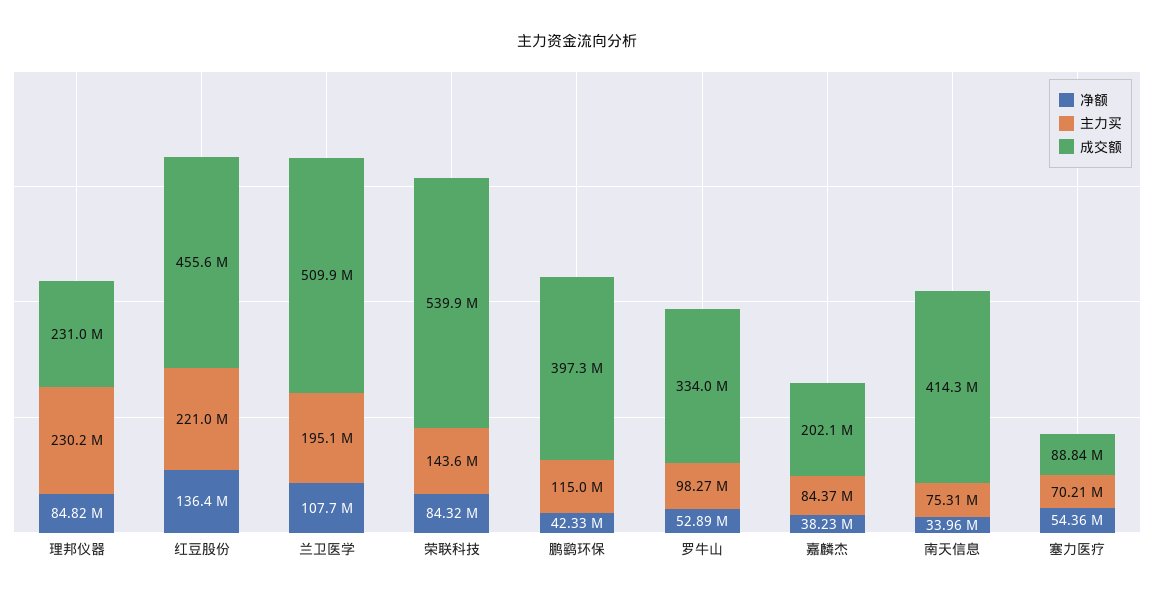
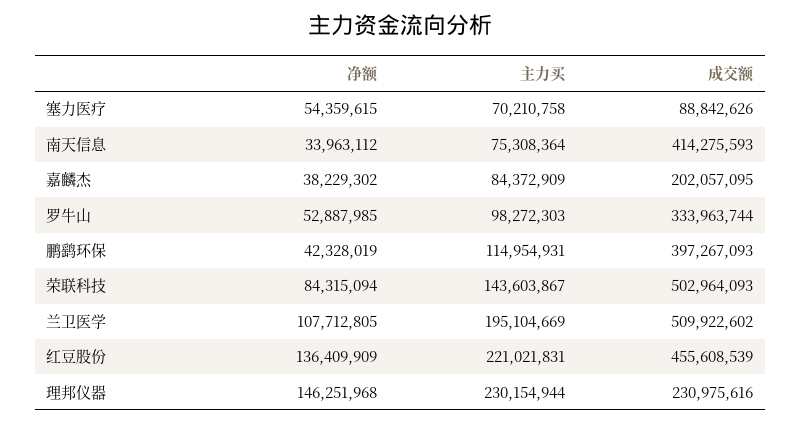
  {
    "净额": {
-     "理邦仪器": 84820000,
+     "理邦仪器": 146251968,
      "红豆股份": 136409909,
      "兰卫医学": 107712805,
      "荣联科技": 84315094,
      "鹏鹞环保": 42328019,
      "罗牛山": 52887985,
      "嘉麟杰": 38229302,
      "南天信息": 33963112,
      "塞力医疗": 54359615
    },
    "主力买": {
      "理邦仪器": 230154944,
      "红豆股份": 221021831,
      "兰卫医学": 195104669,
      "荣联科技": 143603867,
      "鹏鹞环保": 114954931,
      "罗牛山": 98272303,
      "嘉麟杰": 84372909,
      "南天信息": 75308364,
      "塞力医疗": 70210758
    },
    "成交额": {
      "理邦仪器": 230975616,
      "红豆股份": 455608539,
      "兰卫医学": 509922602,
-     "荣联科技": 539900000,
+     "荣联科技": 502964093,
      "鹏鹞环保": 397267093,
      "罗牛山": 333963744,
      "嘉麟杰": 202057095,
      "南天信息": 414275593,
      "塞力医疗": 88842626
    }
  }

